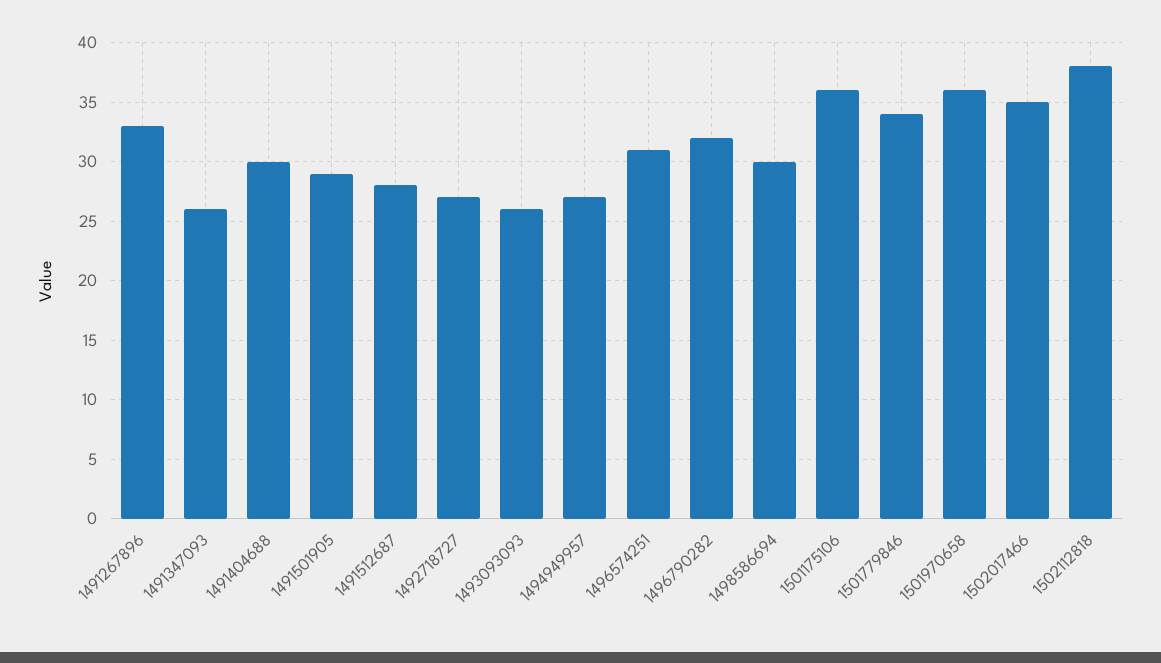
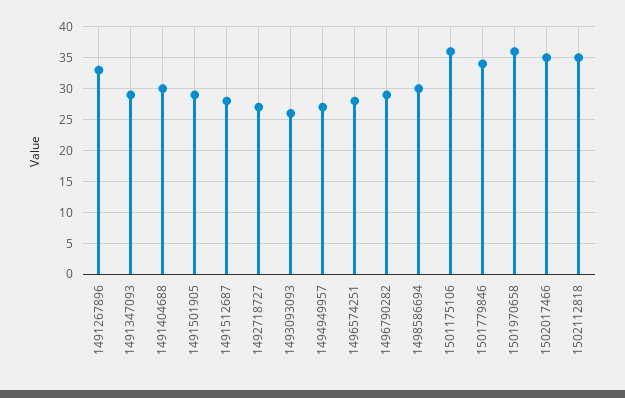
  {
    "1491267896": 33,
-   "1491347093": 26,
+   "1491347093": 29,
    "1491404688": 30,
    "1491501905": 29,
    "1491512687": 28,
    "1492718727": 27,
    "1493093093": 26,
    "1494949957": 27,
-   "1496574251": 31,
+   "1496574251": 28,
-   "1496790282": 32,
+   "1496790282": 29,
    "1498586694": 30,
    "1501175106": 36,
    "1501779846": 34,
    "1501970658": 36,
    "1502017466": 35,
-   "1502112818": 38
+   "1502112818": 35
  }

